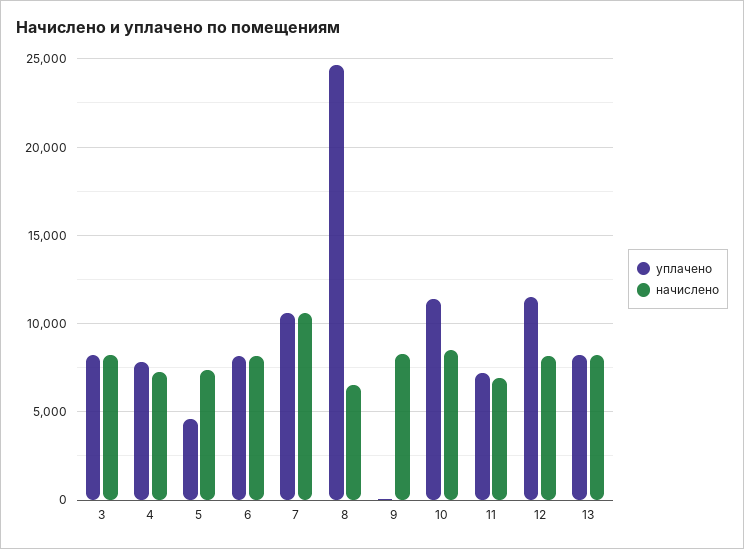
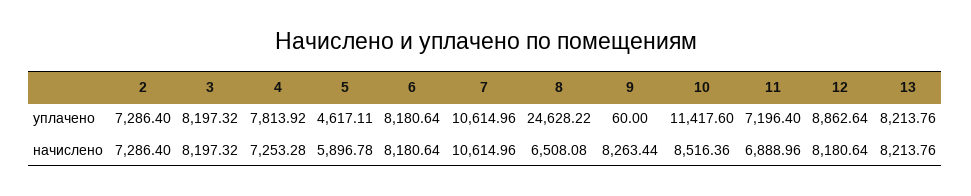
  {
    "уплачено": {
      "3": 8197.32,
      "4": 7813.92,
      "5": 4617.11,
      "6": 8180.64,
      "7": 10614.96,
      "8": 24628.22,
      "9": 60,
      "10": 11417.6,
      "11": 7196.4,
-     "12": 11500,
+     "12": 8862.64,
-     "13": 8213.76
+     "13": 8213.76,
+     "2": 7286.4
    },
    "начислено": {
      "3": 8197.32,
      "4": 7253.28,
-     "5": 7500,
+     "5": 5896.78,
      "6": 8180.64,
      "7": 10614.96,
      "8": 6508.08,
      "9": 8263.44,
      "10": 8516.36,
      "11": 6888.96,
      "12": 8180.64,
-     "13": 8213.76
+     "13": 8213.76,
+     "2": 7286.4
    }
  }

